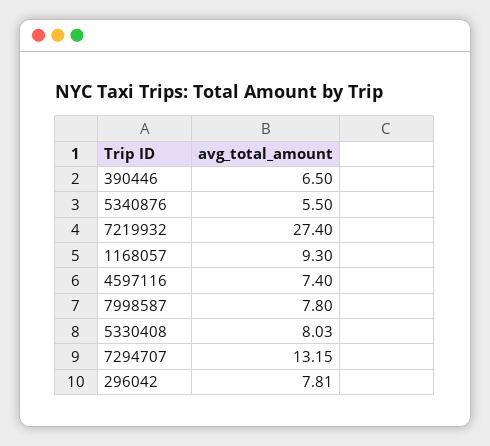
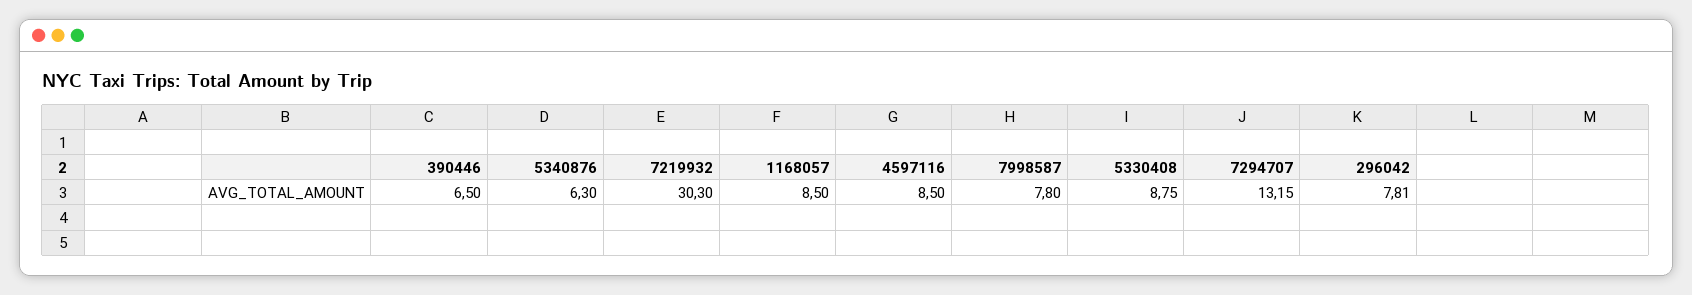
  {
    "390446": 6.5,
-   "5340876": 5.5,
+   "5340876": 6.3,
-   "7219932": 27.4,
+   "7219932": 30.3,
-   "1168057": 9.3,
+   "1168057": 8.5,
-   "4597116": 7.4,
+   "4597116": 8.5,
    "7998587": 7.8,
-   "5330408": 8.03,
+   "5330408": 8.75,
    "7294707": 13.15,
    "296042": 7.81
  }

